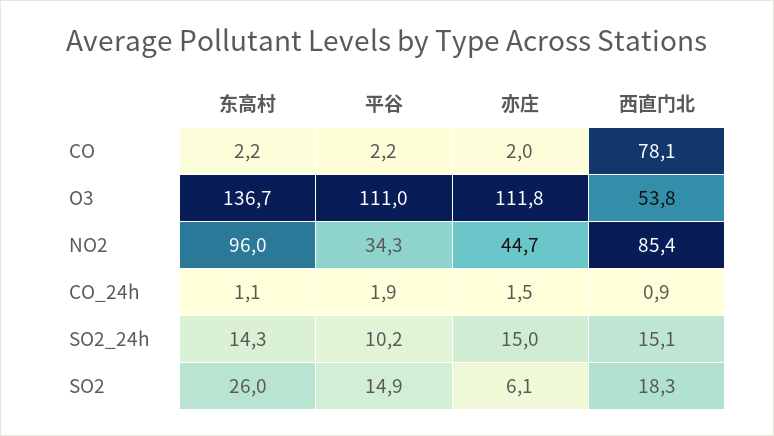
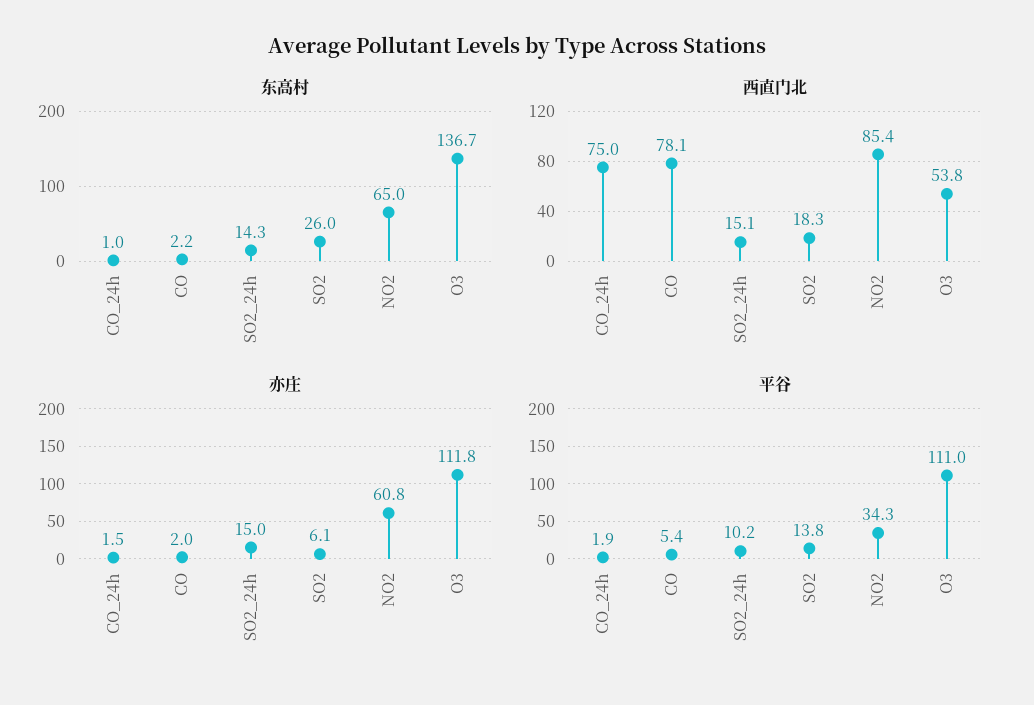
  {
    "东高村": {
      "CO": 2.2,
      "O3": 136.7,
-     "NO2": 96,
+     "NO2": 65,
-     "CO_24h": 1.1,
+     "CO_24h": 1,
      "SO2_24h": 14.3,
      "SO2": 26
    },
    "平谷": {
-     "CO": 2.2,
+     "CO": 5.4,
      "O3": 111,
      "NO2": 34.3,
      "CO_24h": 1.9,
      "SO2_24h": 10.2,
-     "SO2": 14.9
+     "SO2": 13.8
    },
    "亦庄": {
      "CO": 2,
      "O3": 111.8,
-     "NO2": 44.7,
+     "NO2": 60.8,
      "CO_24h": 1.5,
      "SO2_24h": 15,
      "SO2": 6.1
    },
    "西直门北": {
      "CO": 78.1,
      "O3": 53.8,
      "NO2": 85.4,
-     "CO_24h": 0.9,
+     "CO_24h": 75,
      "SO2_24h": 15.1,
      "SO2": 18.3
    }
  }

